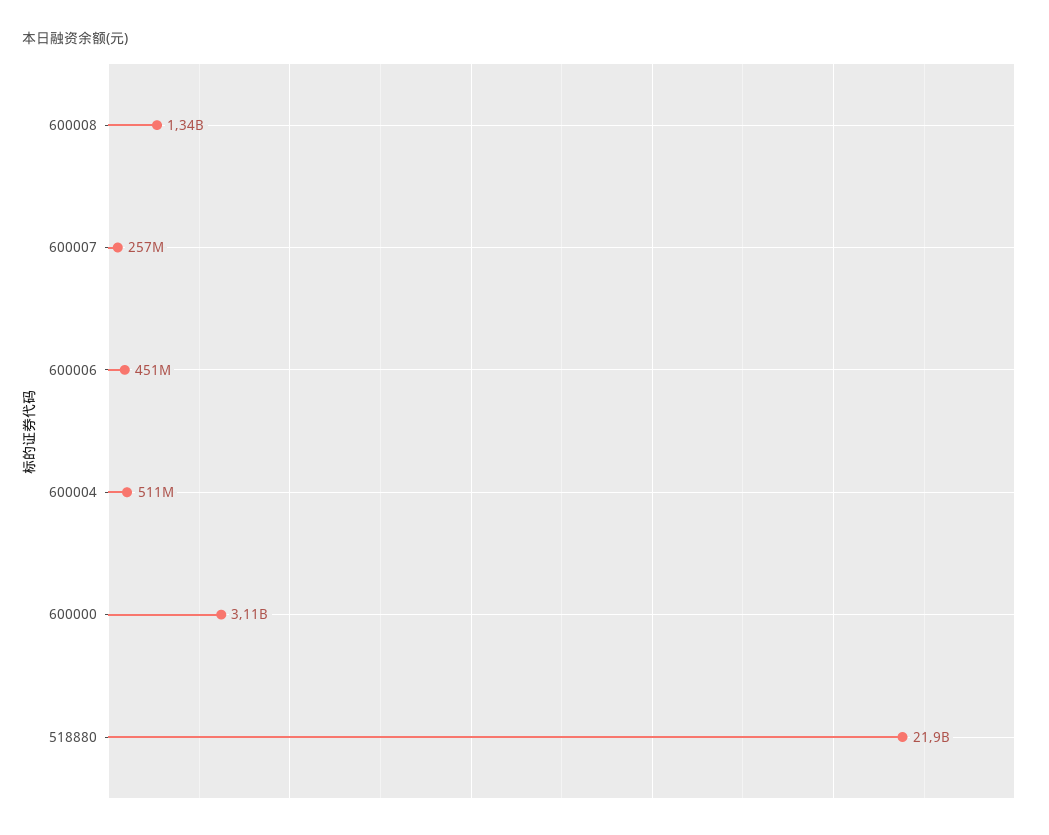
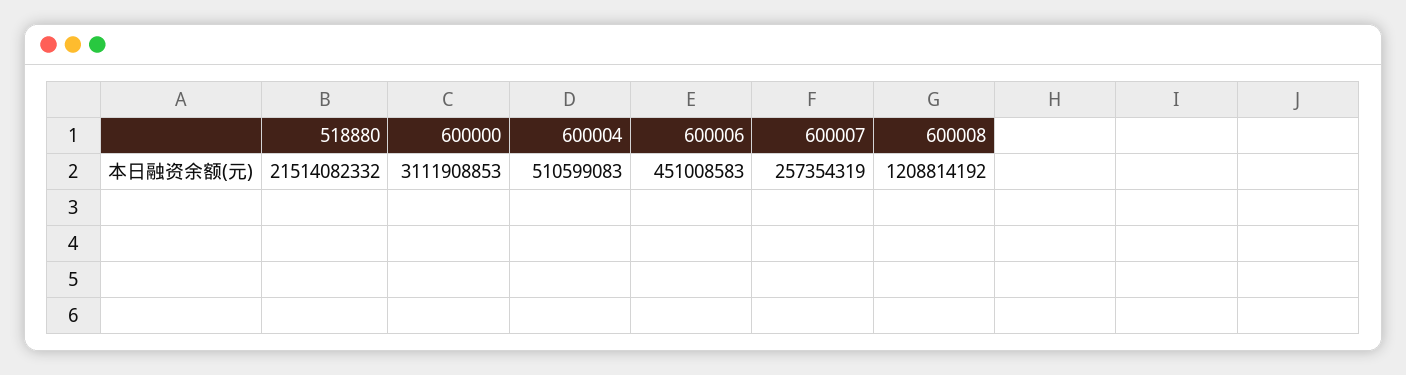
  {
-   "600008": 1340000000,
+   "600008": 1208814192,
    "600007": 257354319,
    "600006": 451008583,
    "600004": 510599083,
    "600000": 3111908853,
-   "518880": 21900000000
+   "518880": 21514082332
  }

